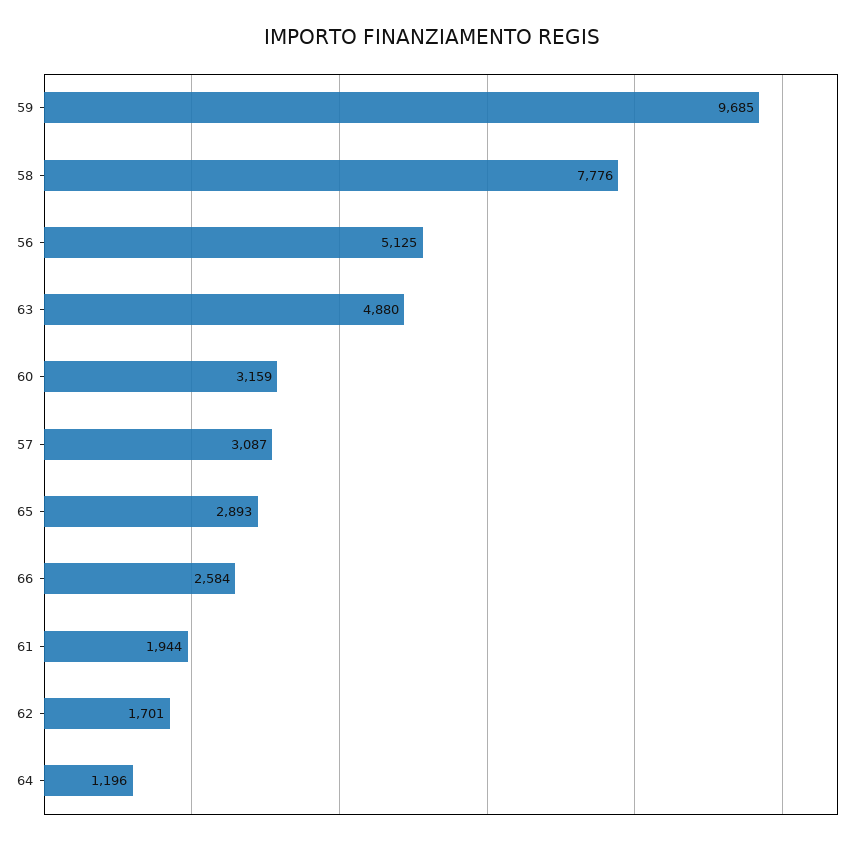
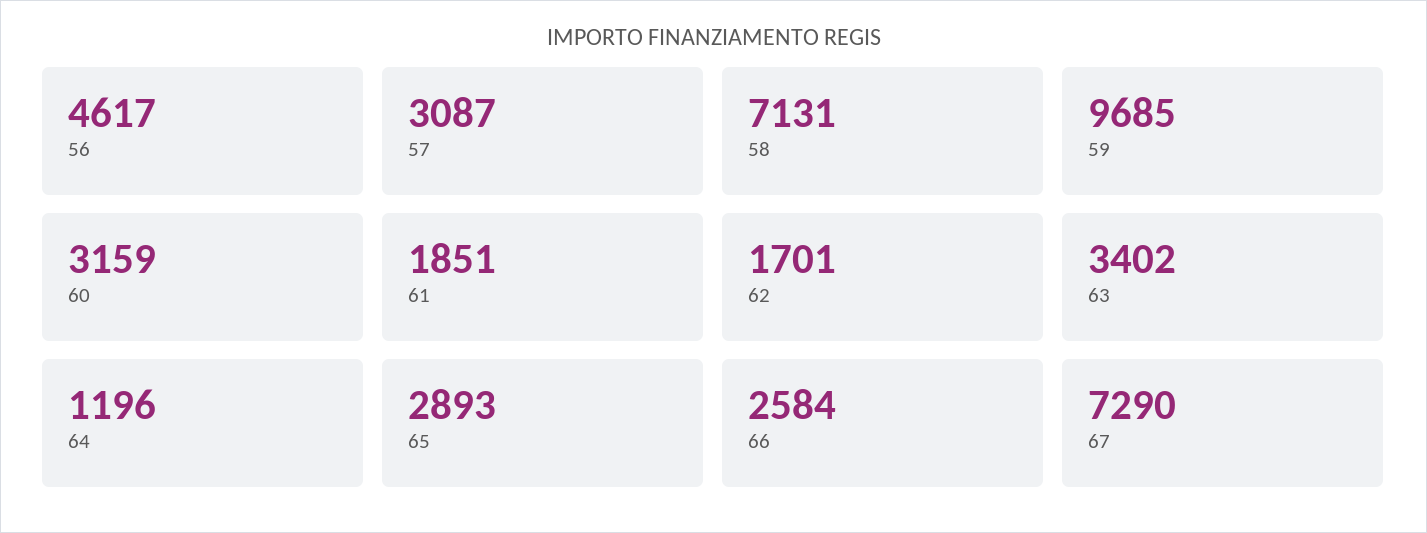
  {
    "59": 9685,
-   "58": 7776,
+   "58": 7131,
-   "56": 5125,
+   "56": 4617,
-   "63": 4880,
+   "63": 3402,
    "60": 3159,
    "57": 3087,
    "65": 2893,
    "66": 2584,
-   "61": 1944,
+   "61": 1851,
    "62": 1701,
-   "64": 1196
+   "64": 1196,
+   "67": 7290
  }

